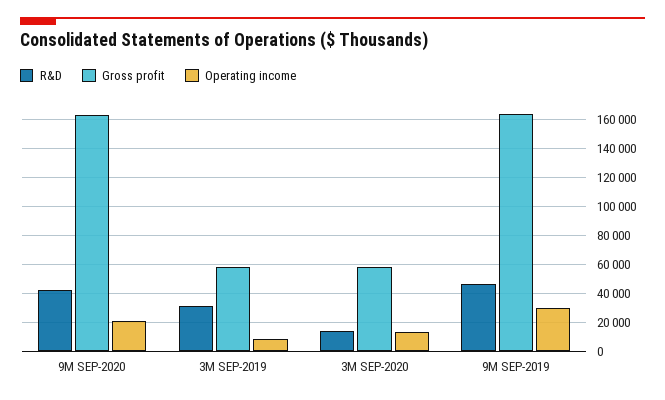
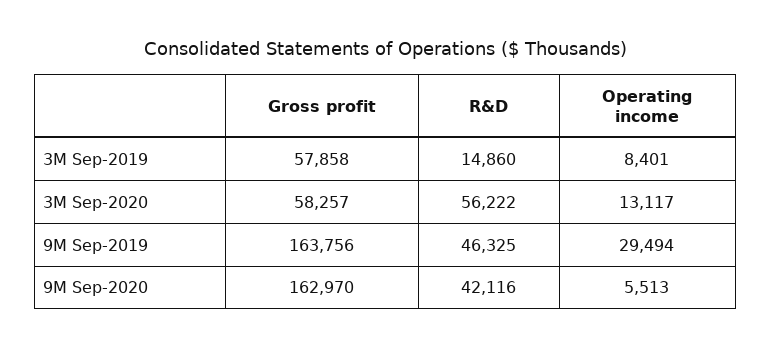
  {
    "R&D": {
      "9M SEP-2020": 42116,
-     "3M SEP-2019": 30000,
+     "3M SEP-2019": 14860,
-     "3M SEP-2020": 15000,
+     "3M SEP-2020": 56222,
      "9M SEP-2019": 46325
    },
    "Gross profit": {
      "9M SEP-2020": 162970,
      "3M SEP-2019": 57858,
      "3M SEP-2020": 58257,
      "9M SEP-2019": 163756
    },
    "Operating income": {
-     "9M SEP-2020": 20000,
+     "9M SEP-2020": 5513,
      "3M SEP-2019": 8401,
      "3M SEP-2020": 13117,
      "9M SEP-2019": 29494
    }
  }

